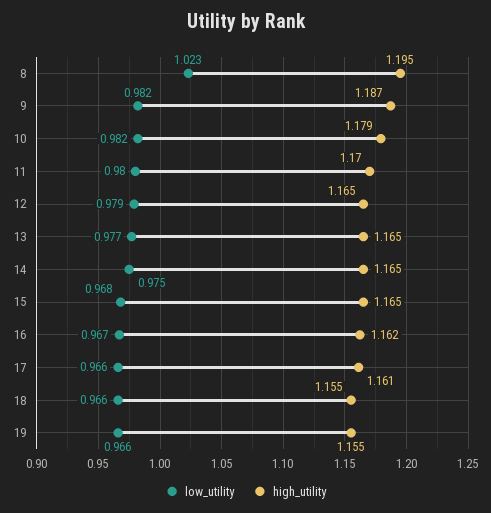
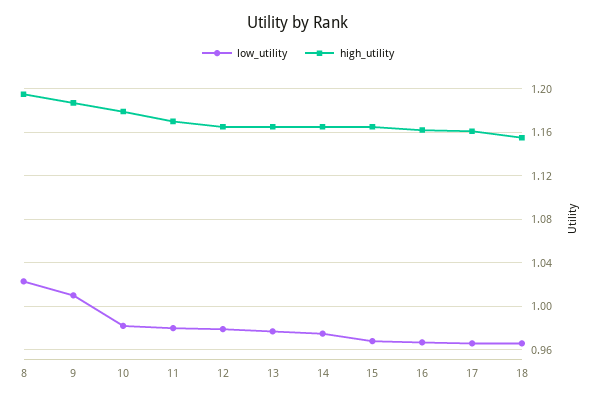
  {
    "low_utility": {
      "8": 1.023,
-     "9": 0.982,
+     "9": 1.01,
      "10": 0.982,
      "11": 0.98,
      "12": 0.979,
      "13": 0.977,
      "14": 0.975,
      "15": 0.968,
      "16": 0.967,
      "17": 0.966,
-     "18": 0.966,
+     "18": 0.966
-     "19": 0.966
    },
    "high_utility": {
      "8": 1.195,
      "9": 1.187,
      "10": 1.179,
      "11": 1.17,
      "12": 1.165,
      "13": 1.165,
      "14": 1.165,
      "15": 1.165,
      "16": 1.162,
      "17": 1.161,
-     "18": 1.155,
+     "18": 1.155
-     "19": 1.155
    }
  }

